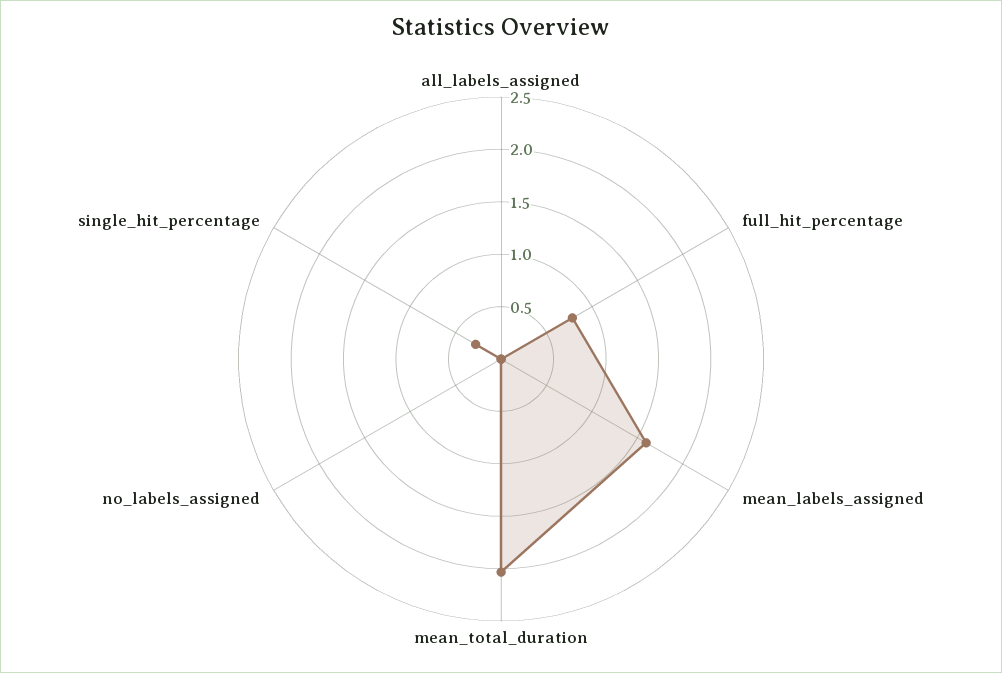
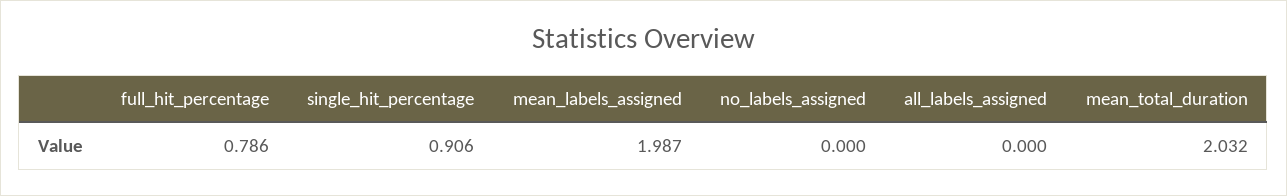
  {
    "all_labels_assigned": 0,
    "full_hit_percentage": 0.786,
-   "mean_labels_assigned": 1.6,
+   "mean_labels_assigned": 1.987,
    "mean_total_duration": 2.032,
    "no_labels_assigned": 0,
-   "single_hit_percentage": 0.3
+   "single_hit_percentage": 0.906
  }

